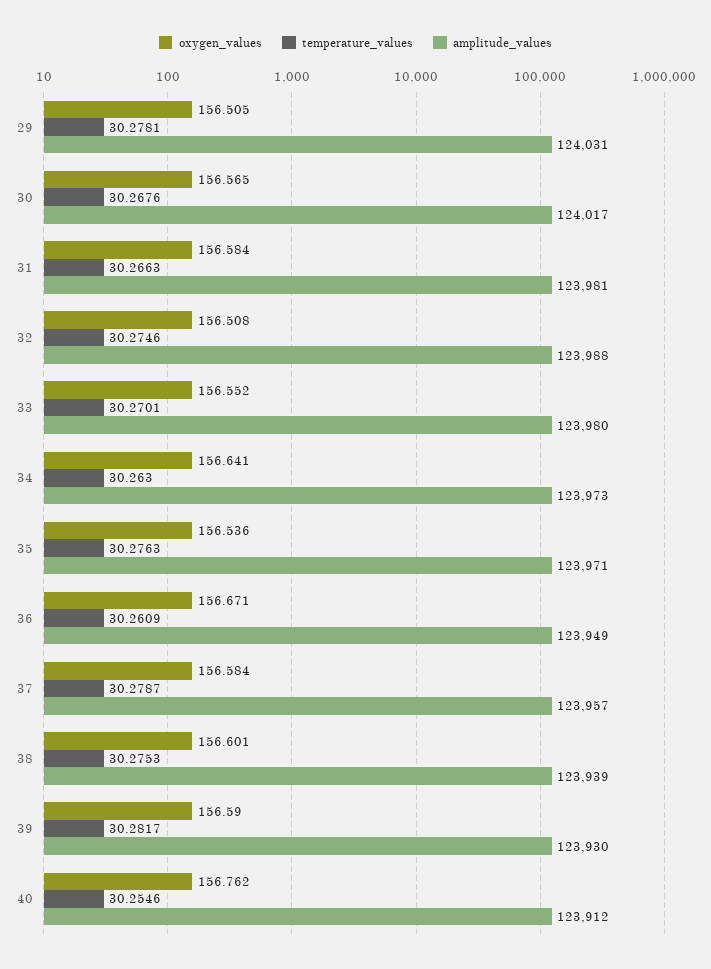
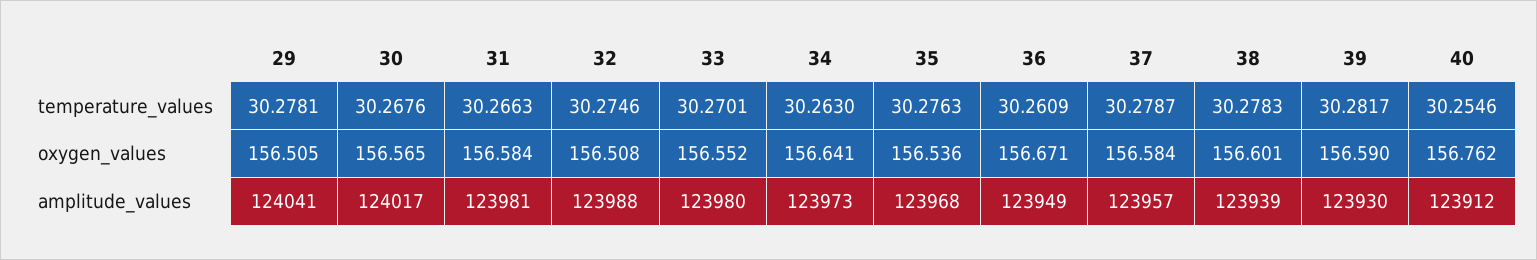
  {
    "oxygen_values": {
      "29": 156.505,
      "30": 156.565,
      "31": 156.584,
      "32": 156.508,
      "33": 156.552,
      "34": 156.641,
      "35": 156.536,
      "36": 156.671,
      "37": 156.584,
      "38": 156.601,
      "39": 156.59,
      "40": 156.762
    },
    "temperature_values": {
      "29": 30.2781,
      "30": 30.2676,
      "31": 30.2663,
      "32": 30.2746,
      "33": 30.2701,
      "34": 30.263,
      "35": 30.2763,
      "36": 30.2609,
      "37": 30.2787,
-     "38": 30.2753,
+     "38": 30.2783,
      "39": 30.2817,
      "40": 30.2546
    },
    "amplitude_values": {
-     "29": 124031,
+     "29": 124041,
      "30": 124017,
      "31": 123981,
      "32": 123988,
      "33": 123980,
      "34": 123973,
-     "35": 123971,
+     "35": 123968,
      "36": 123949,
      "37": 123957,
      "38": 123939,
      "39": 123930,
      "40": 123912
    }
  }

